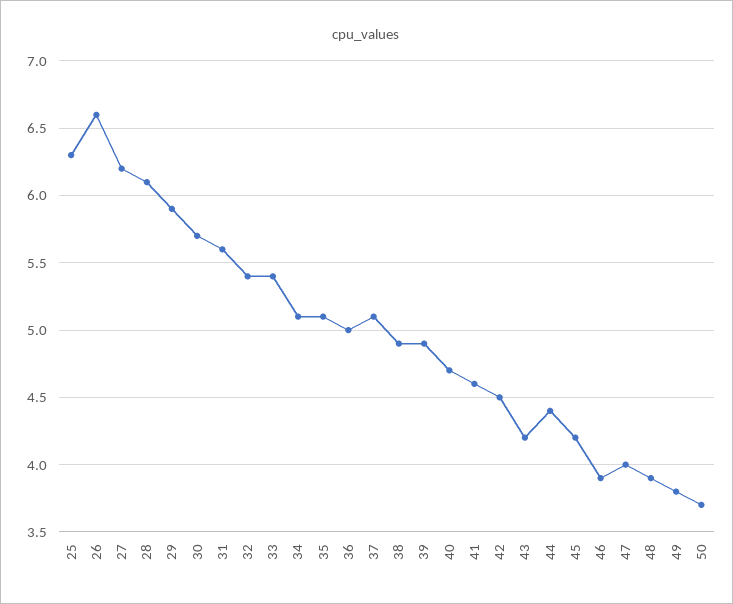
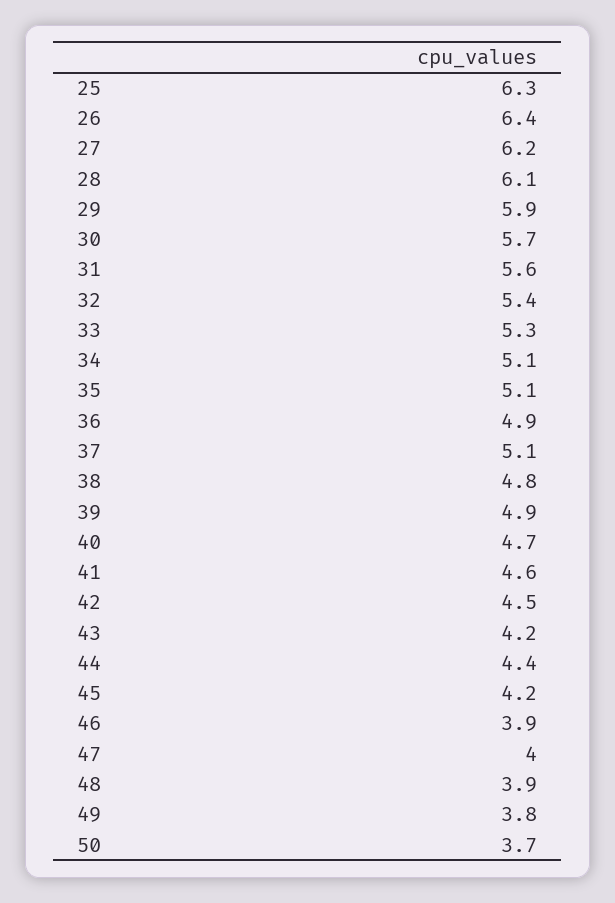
  {
    "25": 6.3,
-   "26": 6.6,
+   "26": 6.4,
    "27": 6.2,
    "28": 6.1,
    "29": 5.9,
    "30": 5.7,
    "31": 5.6,
    "32": 5.4,
-   "33": 5.4,
+   "33": 5.3,
    "34": 5.1,
    "35": 5.1,
-   "36": 5,
+   "36": 4.9,
    "37": 5.1,
-   "38": 4.9,
+   "38": 4.8,
    "39": 4.9,
    "40": 4.7,
    "41": 4.6,
    "42": 4.5,
    "43": 4.2,
    "44": 4.4,
    "45": 4.2,
    "46": 3.9,
    "47": 4,
    "48": 3.9,
    "49": 3.8,
    "50": 3.7
  }

